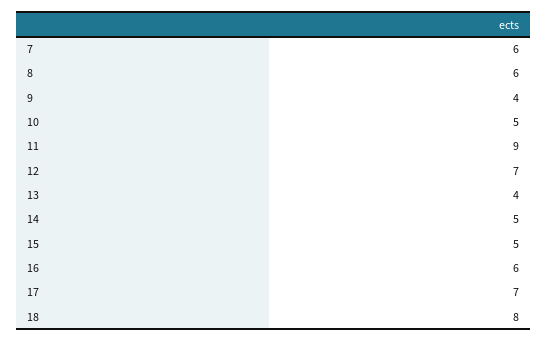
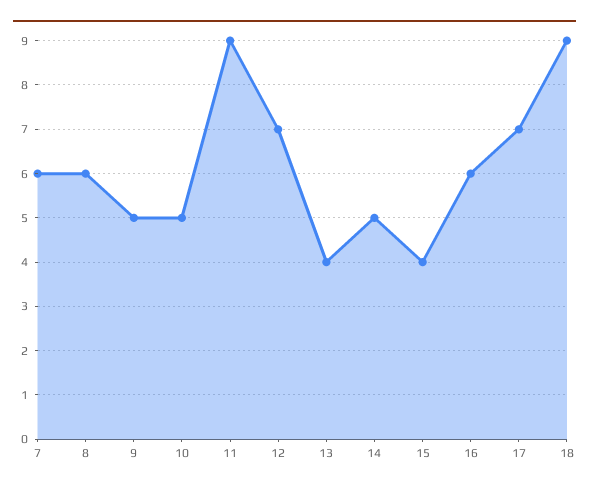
  {
    "7": 6,
    "8": 6,
-   "9": 4,
+   "9": 5,
    "10": 5,
    "11": 9,
    "12": 7,
    "13": 4,
    "14": 5,
-   "15": 5,
+   "15": 4,
    "16": 6,
    "17": 7,
-   "18": 8
+   "18": 9
  }

